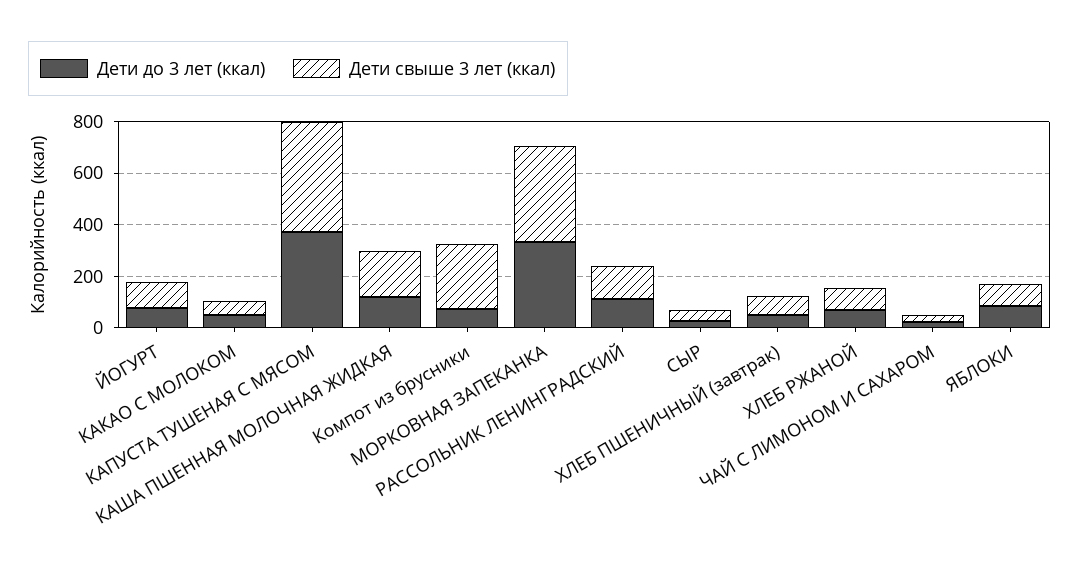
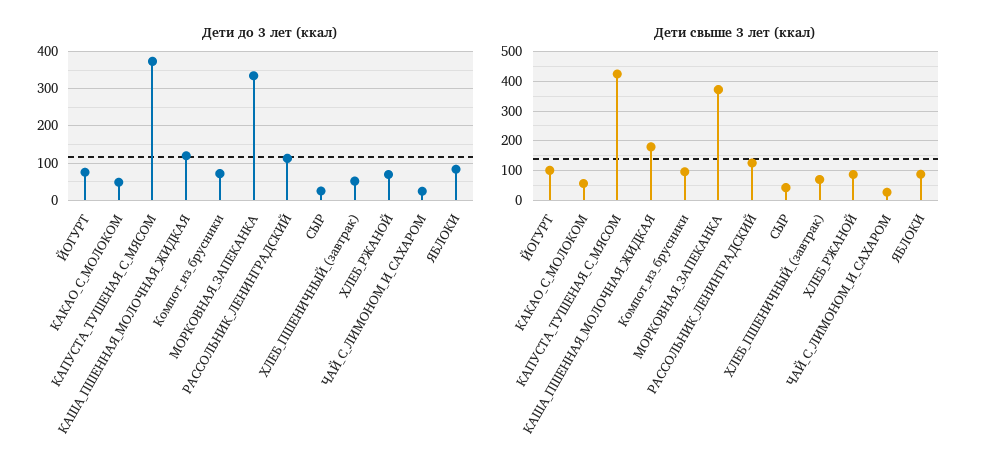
  {
    "Дети до 3 лет (ккал)": {
      "ЙОГУРТ": 80,
      "КАКАО С МОЛОКОМ": 40,
      "КАПУСТА ТУШЕНАЯ С МЯСОМ": 380,
      "КАША ПШЕННАЯ МОЛОЧНАЯ ЖИДКАЯ": 120,
      "Компот из брусники": 80,
      "МОРКОВНАЯ ЗАПЕКАНКА": 340,
      "РАССОЛЬНИК ЛЕНИНГРАДСКИЙ": 120,
      "СЫР": 20,
      "ХЛЕБ ПШЕНИЧНЫЙ (завтрак)": 60,
      "ХЛЕБ РЖАНОЙ": 60,
      "ЧАЙ С ЛИМОНОМ И САХАРОМ": 20,
      "ЯБЛОКИ": 80
    },
    "Дети свыше 3 лет (ккал)": {
      "ЙОГУРТ": 100,
      "КАКАО С МОЛОКОМ": 50,
      "КАПУСТА ТУШЕНАЯ С МЯСОМ": 425,
      "КАША ПШЕННАЯ МОЛОЧНАЯ ЖИДКАЯ": 175,
-     "Компот из брусники": 250,
+     "Компот из брусники": 100,
      "МОРКОВНАЯ ЗАПЕКАНКА": 375,
      "РАССОЛЬНИК ЛЕНИНГРАДСКИЙ": 125,
      "СЫР": 50,
      "ХЛЕБ ПШЕНИЧНЫЙ (завтрак)": 75,
      "ХЛЕБ РЖАНОЙ": 75,
      "ЧАЙ С ЛИМОНОМ И САХАРОМ": 25,
      "ЯБЛОКИ": 100
    }
  }

